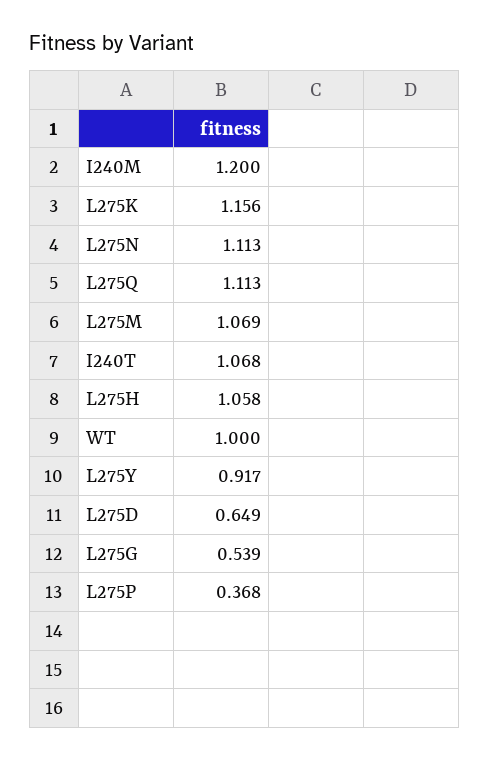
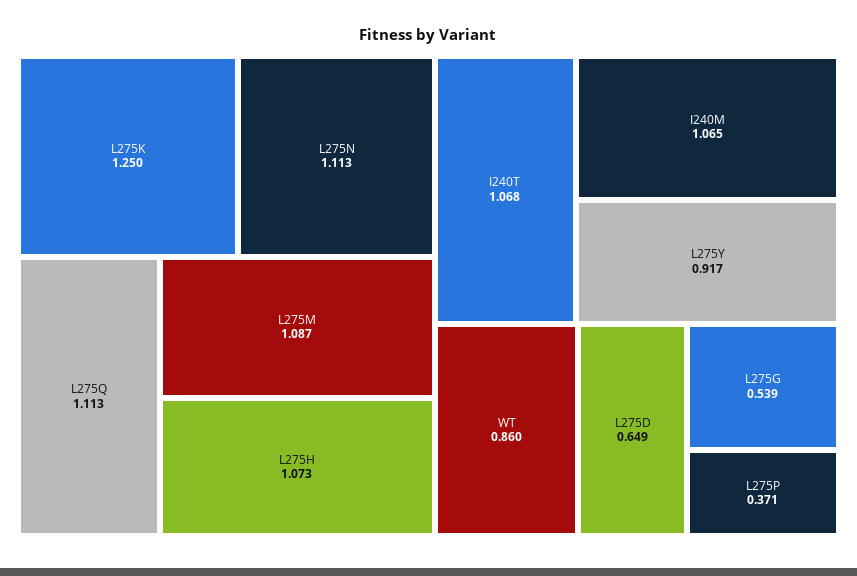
  {
-   "I240M": 1.2,
+   "I240M": 1.065,
-   "L275K": 1.156,
+   "L275K": 1.25,
    "L275N": 1.113,
    "L275Q": 1.113,
-   "L275M": 1.069,
+   "L275M": 1.087,
    "I240T": 1.068,
-   "L275H": 1.058,
+   "L275H": 1.073,
-   "WT": 1,
+   "WT": 0.86,
    "L275Y": 0.917,
    "L275D": 0.649,
    "L275G": 0.539,
-   "L275P": 0.368
+   "L275P": 0.371
  }

